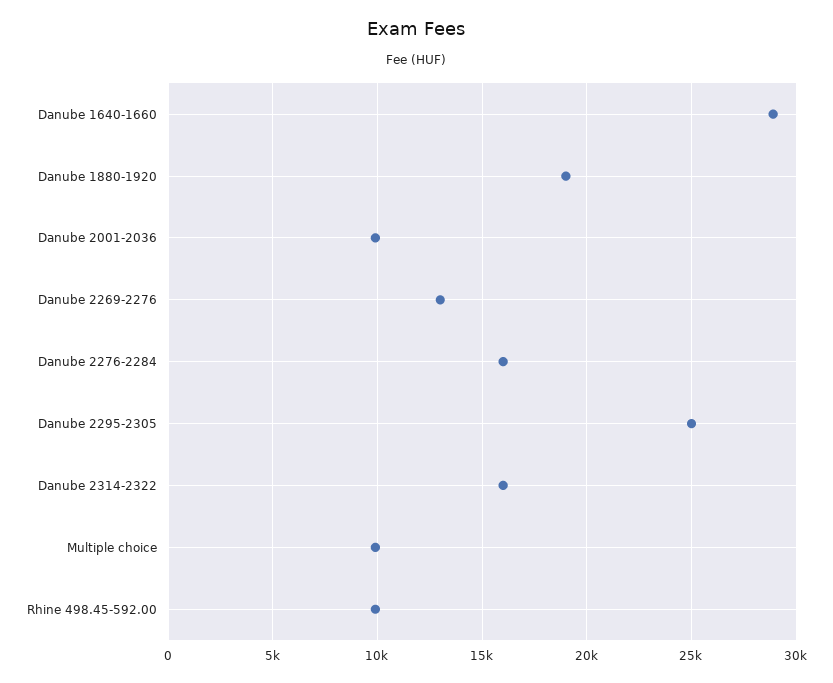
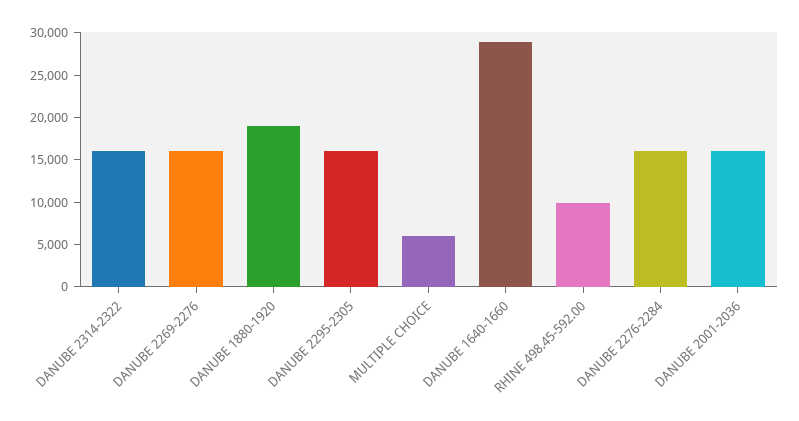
  {
    "Danube 1640-1660": 29000,
    "Danube 1880-1920": 19000,
-   "Danube 2001-2036": 10000,
+   "Danube 2001-2036": 16000,
-   "Danube 2269-2276": 13000,
+   "Danube 2269-2276": 16000,
    "Danube 2276-2284": 16000,
-   "Danube 2295-2305": 25000,
+   "Danube 2295-2305": 16000,
    "Danube 2314-2322": 16000,
-   "Multiple choice": 10000,
+   "Multiple choice": 6000,
    "Rhine 498.45-592.00": 10000
  }

